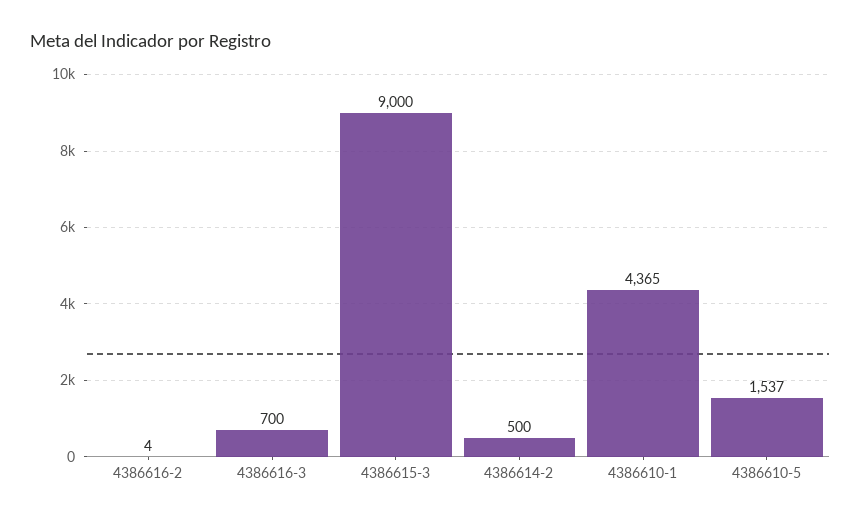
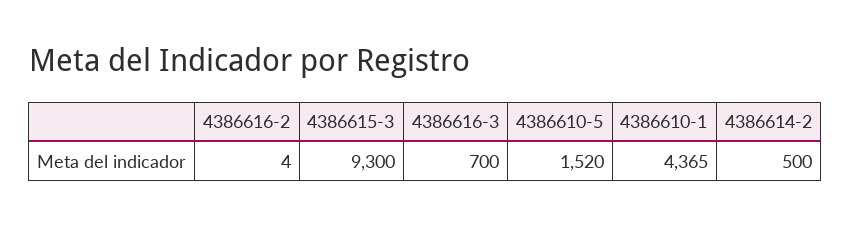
  {
    "4386616-2": 4,
    "4386616-3": 700,
-   "4386615-3": 9000,
+   "4386615-3": 9300,
    "4386614-2": 500,
    "4386610-1": 4365,
-   "4386610-5": 1537
+   "4386610-5": 1520
  }

